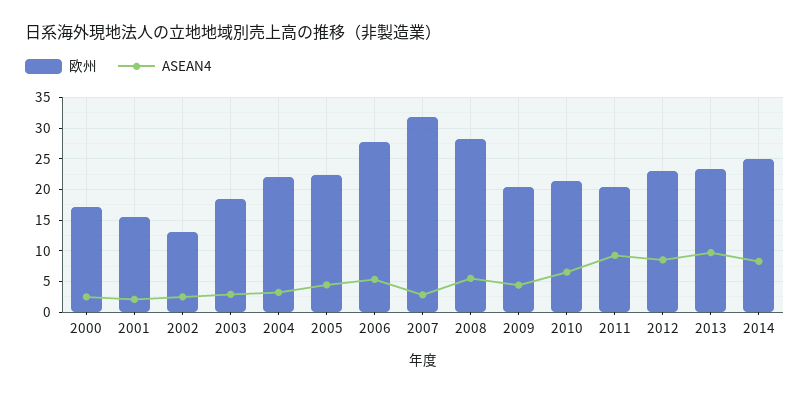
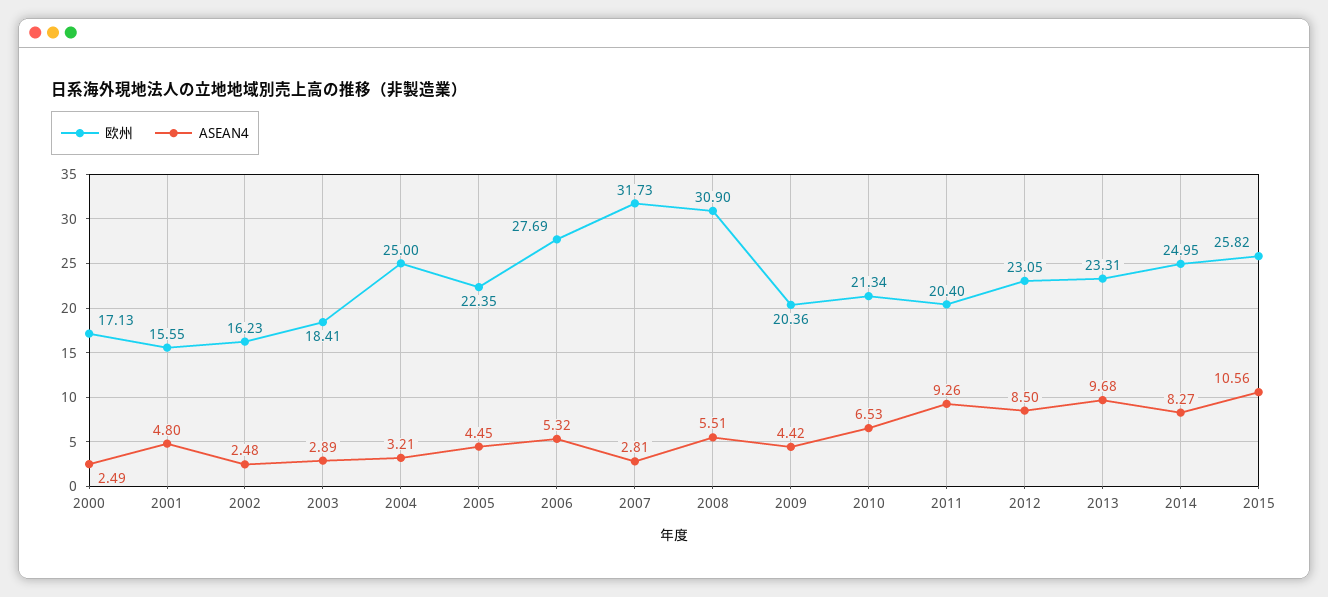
  {
    "欧州": {
      "2000": 17.13,
      "2001": 15.55,
-     "2002": 13,
+     "2002": 16.23,
      "2003": 18.41,
-     "2004": 22,
+     "2004": 25,
      "2005": 22.35,
      "2006": 27.69,
      "2007": 31.73,
-     "2008": 28,
+     "2008": 30.9,
      "2009": 20.36,
      "2010": 21.34,
      "2011": 20.4,
      "2012": 23.05,
      "2013": 23.31,
-     "2014": 24.95
+     "2014": 24.95,
+     "2015": 25.82
    },
    "ASEAN4": {
      "2000": 2.49,
-     "2001": 2,
+     "2001": 4.8,
      "2002": 2.48,
      "2003": 2.89,
      "2004": 3.21,
      "2005": 4.45,
      "2006": 5.32,
      "2007": 2.81,
      "2008": 5.51,
      "2009": 4.42,
      "2010": 6.53,
      "2011": 9.26,
      "2012": 8.5,
      "2013": 9.68,
-     "2014": 8.27
+     "2014": 8.27,
+     "2015": 10.56
    }
  }

